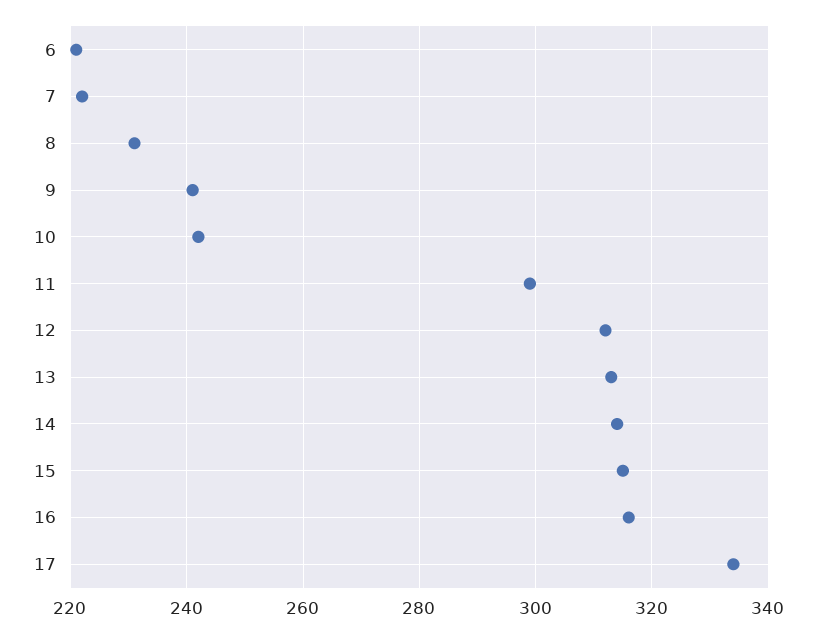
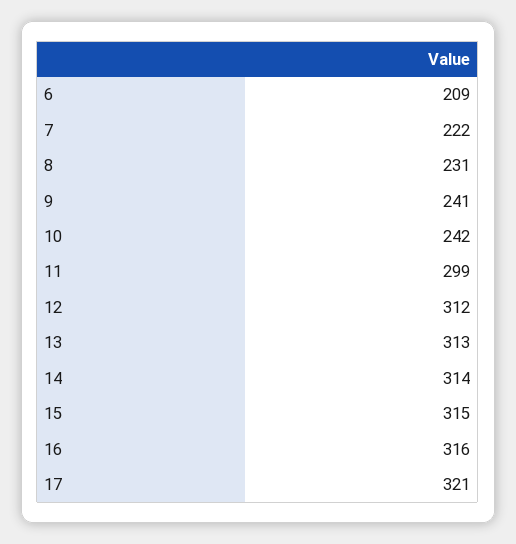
  {
-   "6": 220,
+   "6": 209,
    "7": 222,
    "8": 231,
    "9": 241,
    "10": 242,
    "11": 299,
    "12": 312,
    "13": 313,
    "14": 314,
    "15": 315,
    "16": 316,
-   "17": 335
+   "17": 321
  }

